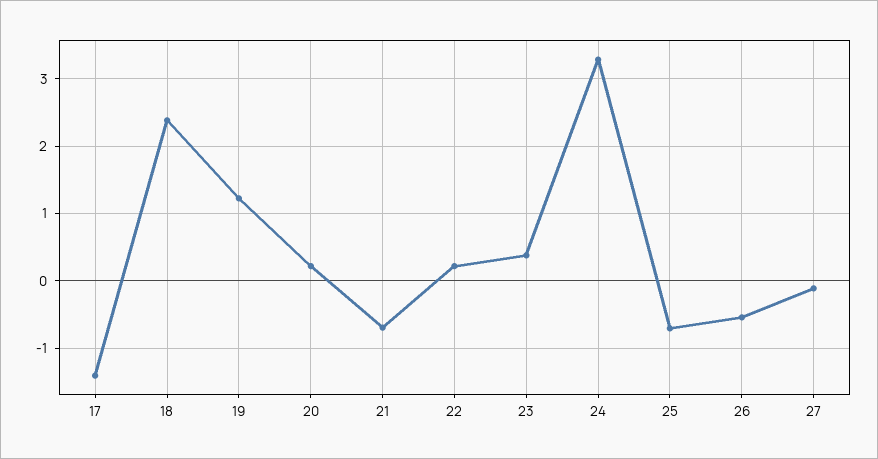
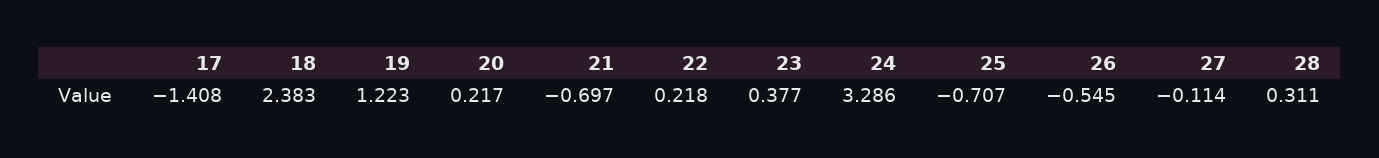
  {
    "17": -1.408,
    "18": 2.383,
    "19": 1.223,
    "20": 0.217,
    "21": -0.697,
    "22": 0.218,
    "23": 0.377,
    "24": 3.286,
    "25": -0.707,
    "26": -0.545,
-   "27": -0.114
+   "27": -0.114,
+   "28": 0.311
  }

